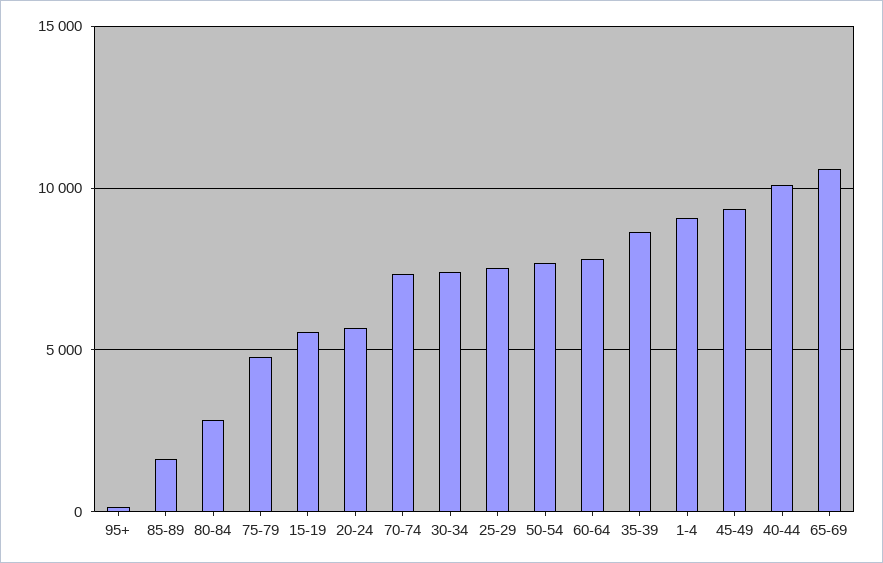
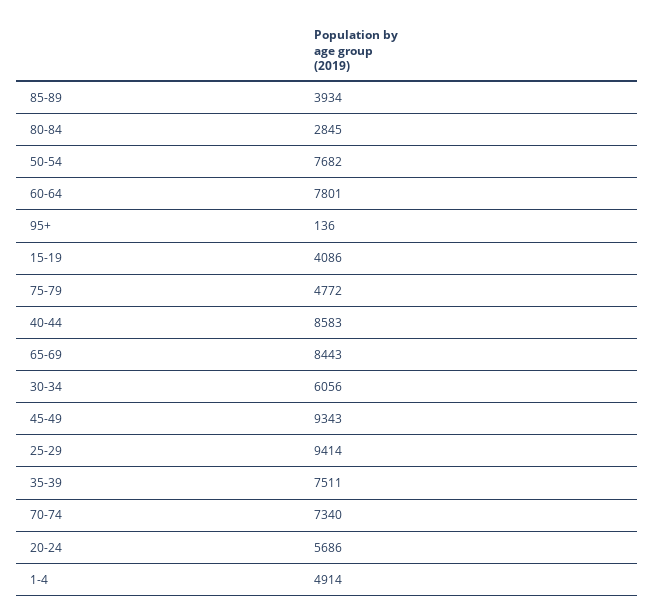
  {
    "95+": 136,
-   "85-89": 1500,
+   "85-89": 3934,
    "80-84": 2845,
    "75-79": 4772,
-   "15-19": 5500,
+   "15-19": 4086,
    "20-24": 5686,
    "70-74": 7340,
-   "30-34": 7500,
+   "30-34": 6056,
-   "25-29": 7500,
+   "25-29": 9414,
    "50-54": 7682,
    "60-64": 7801,
-   "35-39": 8500,
+   "35-39": 7511,
-   "1-4": 9000,
+   "1-4": 4914,
    "45-49": 9343,
-   "40-44": 10000,
+   "40-44": 8583,
-   "65-69": 10500
+   "65-69": 8443
  }

